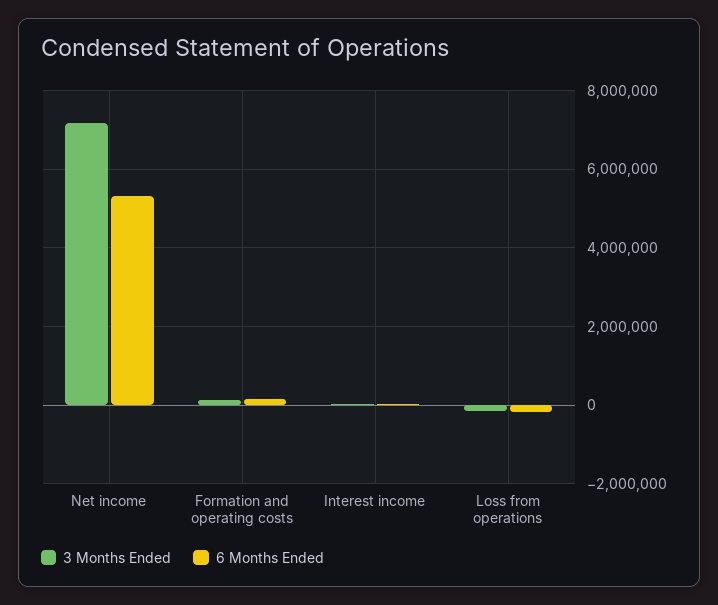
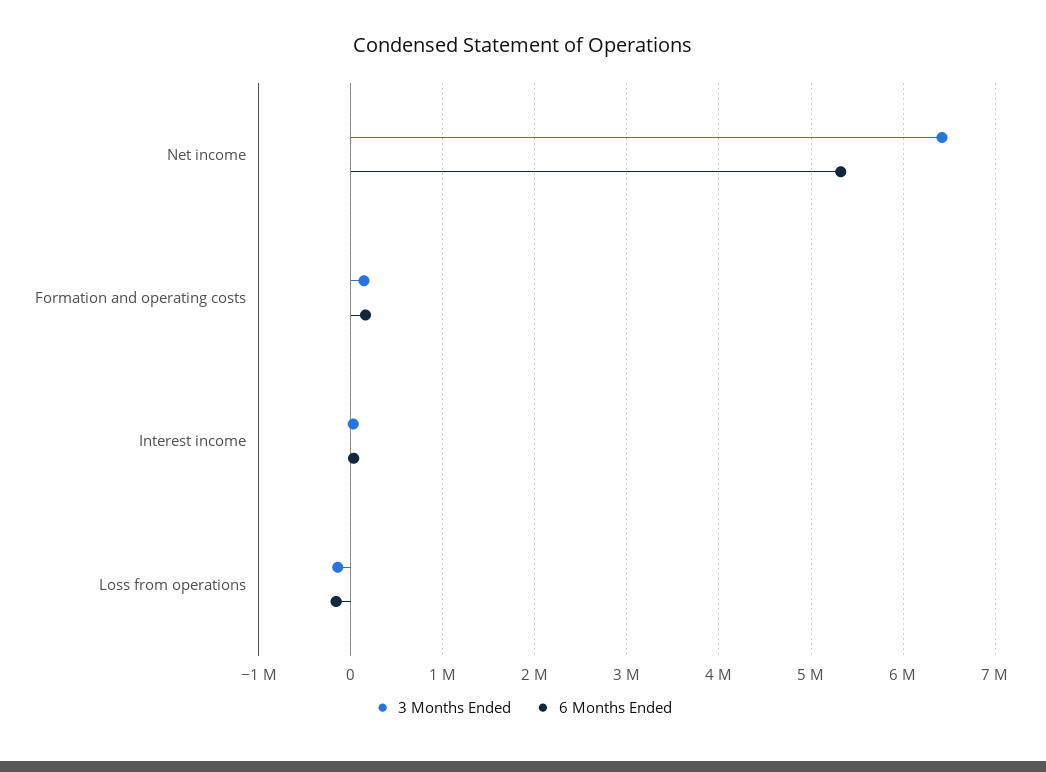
  {
    "3 Months Ended": {
-     "Net income": 7200000,
+     "Net income": 6400000,
      "Formation and operating costs": 100000,
      "Interest income": 0,
      "Loss from operations": -100000
    },
    "6 Months Ended": {
      "Net income": 5300000,
      "Formation and operating costs": 200000,
      "Interest income": 0,
      "Loss from operations": -200000
    }
  }

